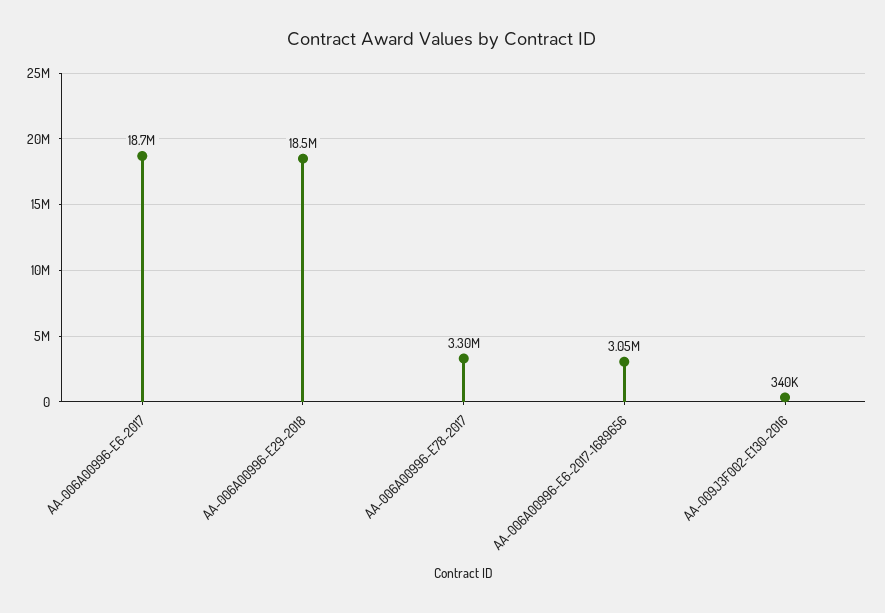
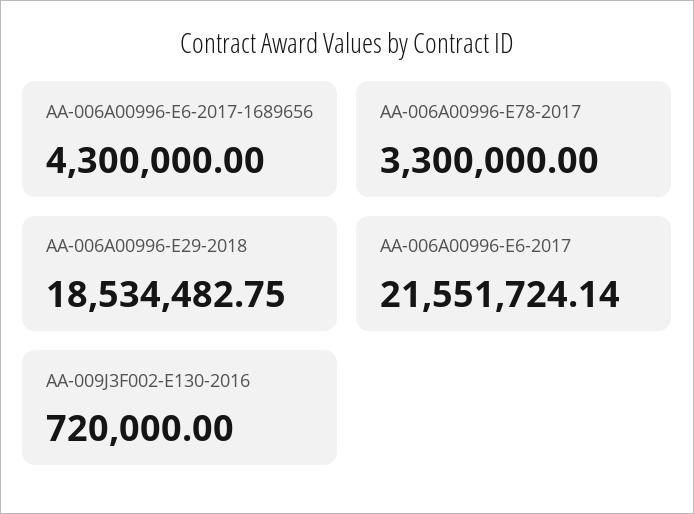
  {
-   "AA-006A00996-E6-2017": 18700000,
+   "AA-006A00996-E6-2017": 21551724.14,
    "AA-006A00996-E29-2018": 18534482.75,
    "AA-006A00996-E78-2017": 3300000,
-   "AA-006A00996-E6-2017-1689656": 3050000,
+   "AA-006A00996-E6-2017-1689656": 4300000,
-   "AA-009J3F002-E130-2016": 340000
+   "AA-009J3F002-E130-2016": 720000
  }

